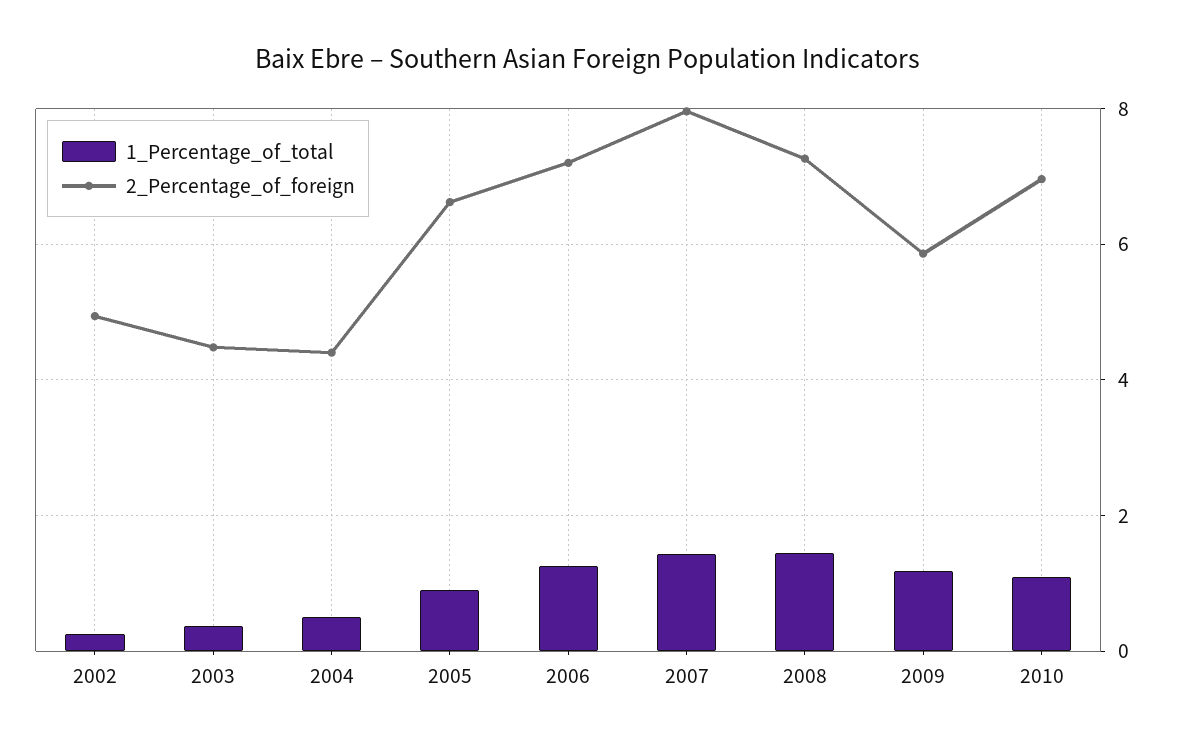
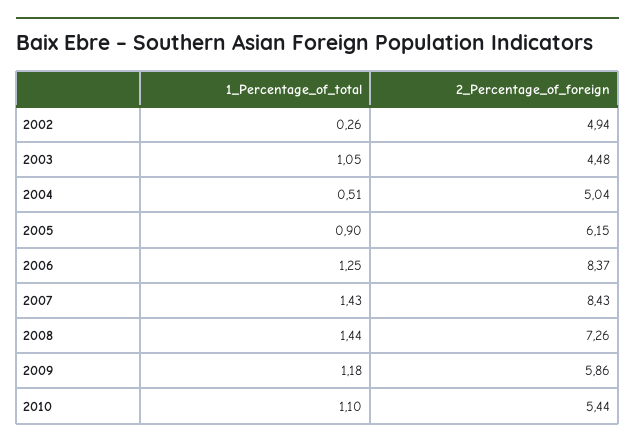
  {
    "1_Percentage_of_total": {
      "2002": 0.26,
-     "2003": 0.4,
+     "2003": 1.05,
      "2004": 0.51,
      "2005": 0.9,
      "2006": 1.25,
      "2007": 1.43,
      "2008": 1.44,
      "2009": 1.18,
      "2010": 1.1
    },
    "2_Percentage_of_foreign": {
      "2002": 4.94,
      "2003": 4.48,
-     "2004": 4.4,
+     "2004": 5.04,
-     "2005": 6.6,
+     "2005": 6.15,
-     "2006": 7.2,
+     "2006": 8.37,
-     "2007": 8,
+     "2007": 8.43,
      "2008": 7.26,
      "2009": 5.86,
-     "2010": 7
+     "2010": 5.44
    }
  }

